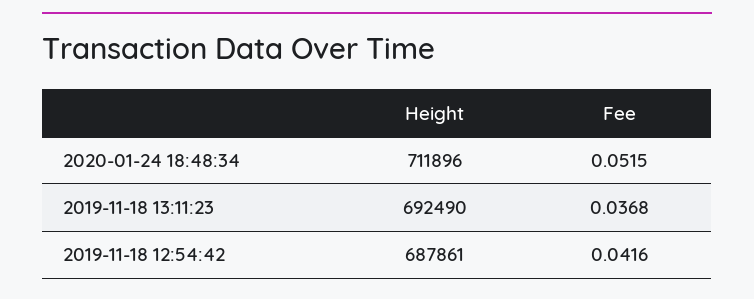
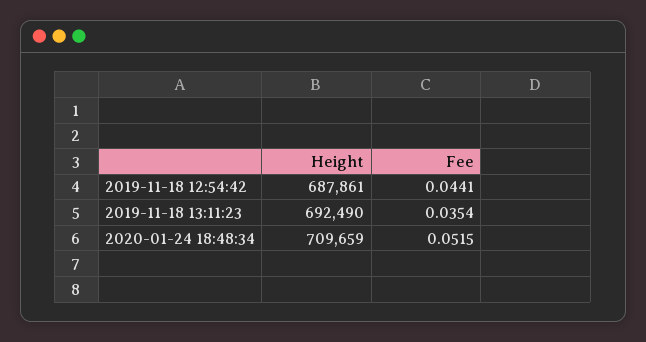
  {
    "Height": {
-     "2020-01-24 18:48:34": 711896,
+     "2020-01-24 18:48:34": 709659,
      "2019-11-18 13:11:23": 692490,
      "2019-11-18 12:54:42": 687861
    },
    "Fee": {
      "2020-01-24 18:48:34": 0.0515,
-     "2019-11-18 13:11:23": 0.0368,
+     "2019-11-18 13:11:23": 0.0354,
-     "2019-11-18 12:54:42": 0.0416
+     "2019-11-18 12:54:42": 0.0441
    }
  }

